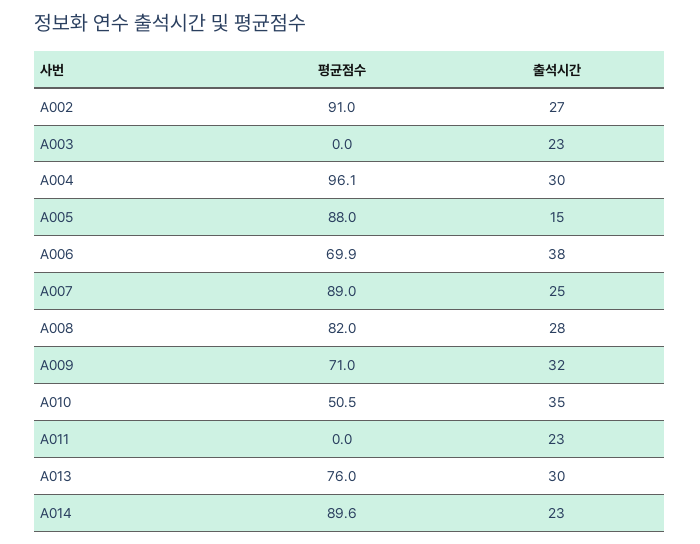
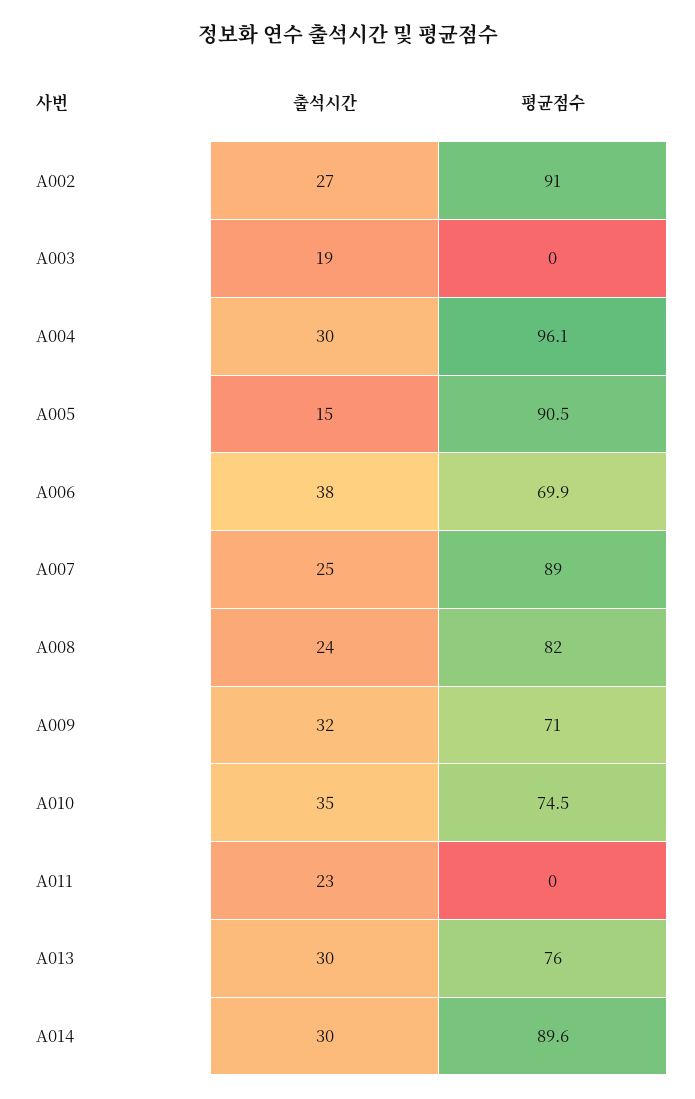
  {
    "평균점수": {
      "A002": 91,
      "A003": 0,
      "A004": 96.1,
-     "A005": 88,
+     "A005": 90.5,
      "A006": 69.9,
      "A007": 89,
      "A008": 82,
      "A009": 71,
-     "A010": 50.5,
+     "A010": 74.5,
      "A011": 0,
      "A013": 76,
      "A014": 89.6
    },
    "출석시간": {
      "A002": 27,
-     "A003": 23,
+     "A003": 19,
      "A004": 30,
      "A005": 15,
      "A006": 38,
      "A007": 25,
-     "A008": 28,
+     "A008": 24,
      "A009": 32,
      "A010": 35,
      "A011": 23,
      "A013": 30,
-     "A014": 23
+     "A014": 30
    }
  }

